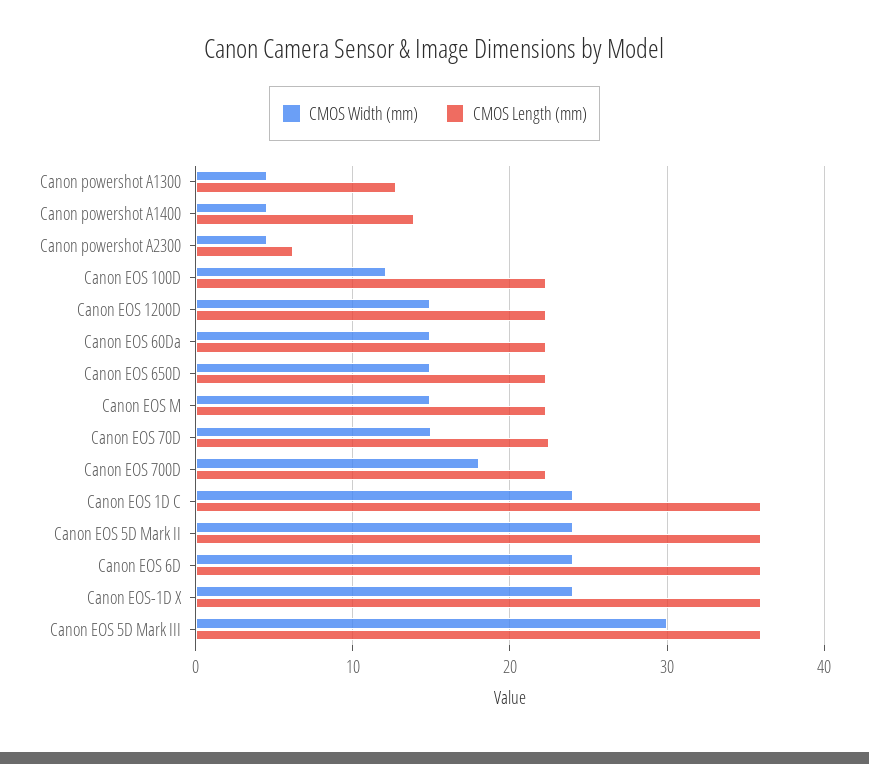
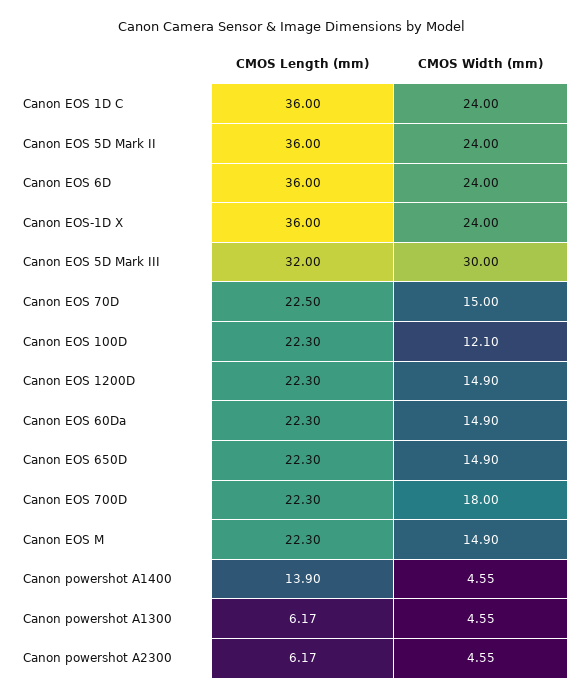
  {
    "CMOS Width (mm)": {
      "Canon powershot A1300": 4.55,
      "Canon powershot A1400": 4.55,
      "Canon powershot A2300": 4.55,
      "Canon EOS 100D": 12.1,
      "Canon EOS 1200D": 14.9,
      "Canon EOS 60Da": 14.9,
      "Canon EOS 650D": 14.9,
      "Canon EOS M": 14.9,
      "Canon EOS 70D": 15,
      "Canon EOS 700D": 18,
      "Canon EOS 1D C": 24,
      "Canon EOS 5D Mark II": 24,
      "Canon EOS 6D": 24,
      "Canon EOS-1D X": 24,
      "Canon EOS 5D Mark III": 30
    },
    "CMOS Length (mm)": {
-     "Canon powershot A1300": 13,
+     "Canon powershot A1300": 6.17,
      "Canon powershot A1400": 13.9,
      "Canon powershot A2300": 6.17,
      "Canon EOS 100D": 22.3,
      "Canon EOS 1200D": 22.3,
      "Canon EOS 60Da": 22.3,
      "Canon EOS 650D": 22.3,
      "Canon EOS M": 22.3,
      "Canon EOS 70D": 22.5,
      "Canon EOS 700D": 22.3,
      "Canon EOS 1D C": 36,
      "Canon EOS 5D Mark II": 36,
      "Canon EOS 6D": 36,
      "Canon EOS-1D X": 36,
-     "Canon EOS 5D Mark III": 36
+     "Canon EOS 5D Mark III": 32
    }
  }

